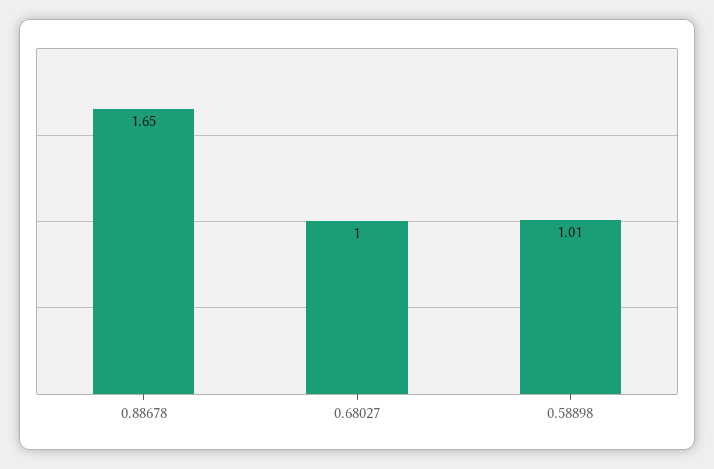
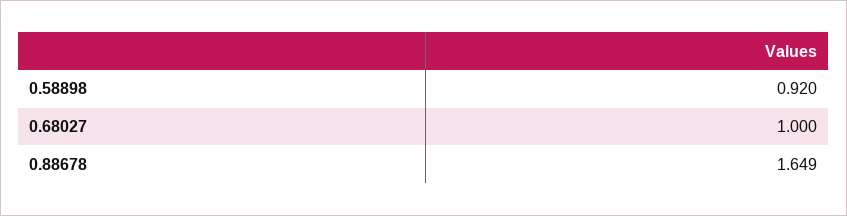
  {
    "0.88678": 1.649,
    "0.68027": 1,
-   "0.58898": 1.01
+   "0.58898": 0.92
  }

